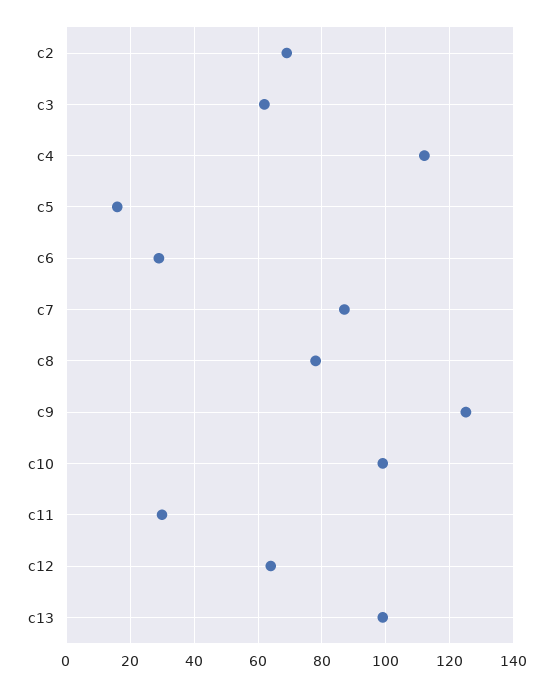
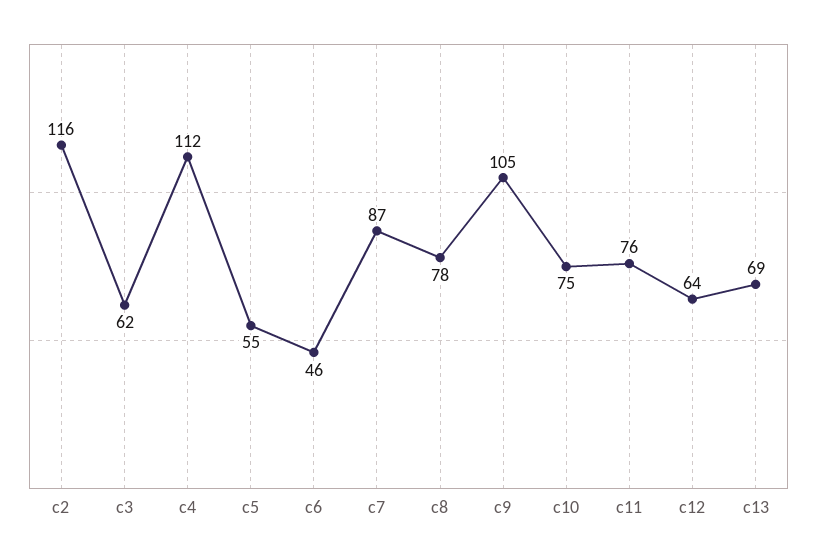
  {
-   "c2": 70,
+   "c2": 116,
    "c3": 62,
    "c4": 112,
-   "c5": 15,
+   "c5": 55,
-   "c6": 30,
+   "c6": 46,
    "c7": 87,
    "c8": 78,
-   "c9": 125,
+   "c9": 105,
-   "c10": 100,
+   "c10": 75,
-   "c11": 30,
+   "c11": 76,
    "c12": 64,
-   "c13": 100
+   "c13": 69
  }

